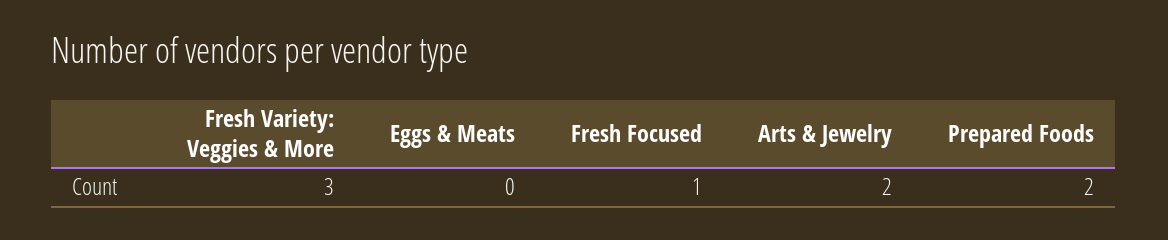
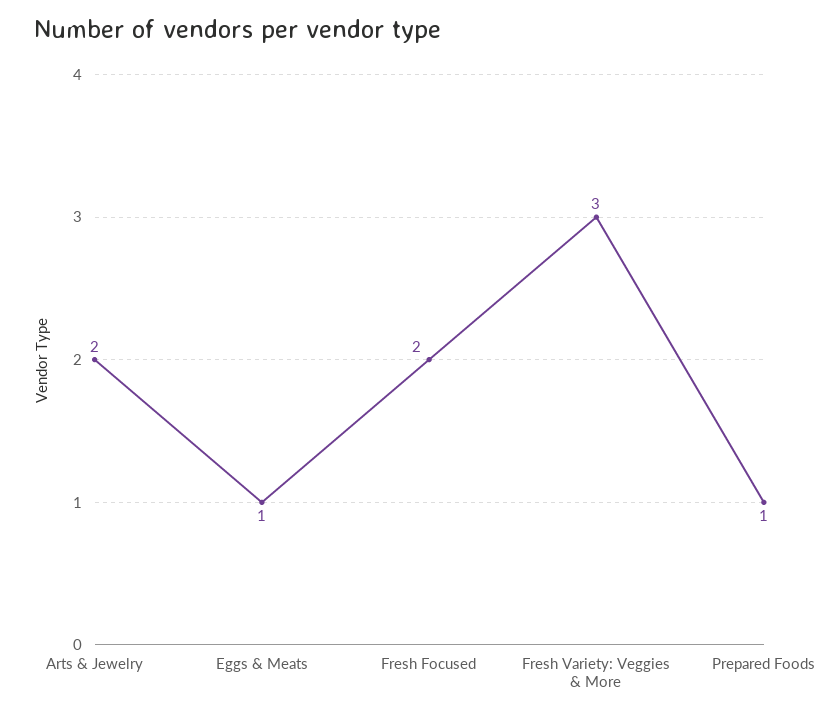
  {
    "Fresh Variety: Veggies & More": 3,
-   "Eggs & Meats": 0,
+   "Eggs & Meats": 1,
-   "Fresh Focused": 1,
+   "Fresh Focused": 2,
    "Arts & Jewelry": 2,
-   "Prepared Foods": 2
+   "Prepared Foods": 1
  }

